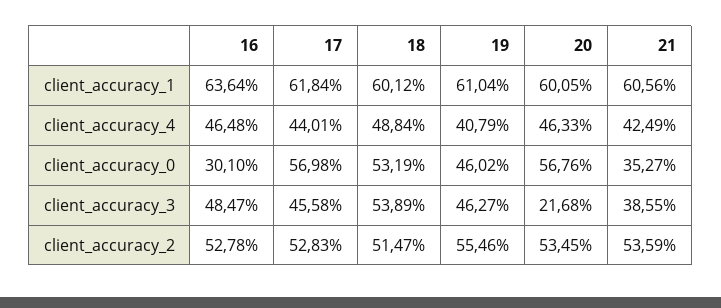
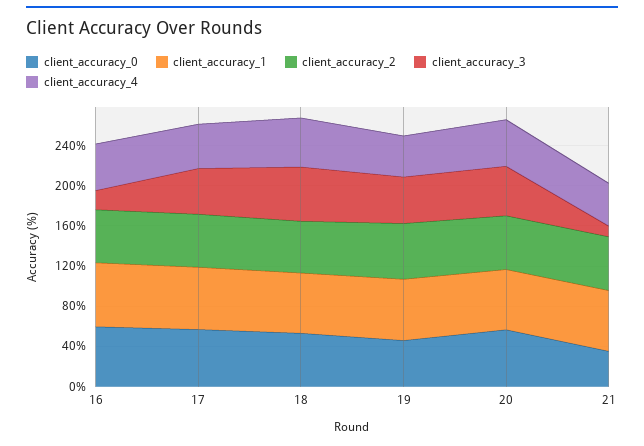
  {
    "client_accuracy_1": {
      "16": 63.64,
      "17": 61.84,
      "18": 60.12,
      "19": 61.04,
      "20": 60.05,
      "21": 60.56
    },
    "client_accuracy_4": {
      "16": 46.48,
      "17": 44.01,
      "18": 48.84,
      "19": 40.79,
      "20": 46.33,
      "21": 42.49
    },
    "client_accuracy_0": {
-     "16": 30.1,
+     "16": 60,
      "17": 56.98,
      "18": 53.19,
      "19": 46.02,
      "20": 56.76,
      "21": 35.27
    },
    "client_accuracy_3": {
-     "16": 48.47,
+     "16": 20,
      "17": 45.58,
      "18": 53.89,
      "19": 46.27,
-     "20": 21.68,
+     "20": 50,
-     "21": 38.55
+     "21": 10
    },
    "client_accuracy_2": {
      "16": 52.78,
      "17": 52.83,
      "18": 51.47,
      "19": 55.46,
      "20": 53.45,
      "21": 53.59
    }
  }

